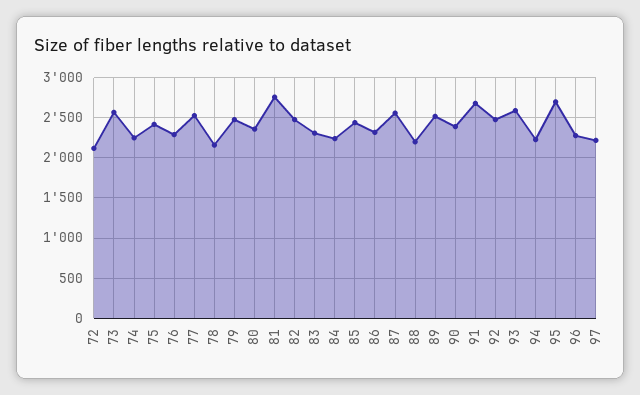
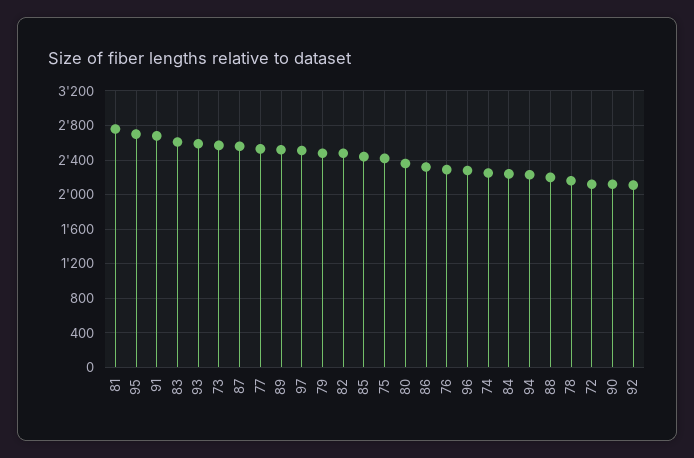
  {
    "72": 2100,
    "73": 2600,
    "74": 2300,
    "75": 2400,
    "76": 2300,
    "77": 2500,
    "78": 2200,
    "79": 2500,
    "80": 2400,
    "81": 2800,
    "82": 2500,
-   "83": 2300,
+   "83": 2600,
    "84": 2200,
    "85": 2400,
    "86": 2300,
    "87": 2600,
    "88": 2200,
    "89": 2500,
-   "90": 2400,
+   "90": 2100,
    "91": 2700,
-   "92": 2500,
+   "92": 2100,
    "93": 2600,
    "94": 2200,
    "95": 2700,
    "96": 2300,
-   "97": 2200
+   "97": 2500
  }

